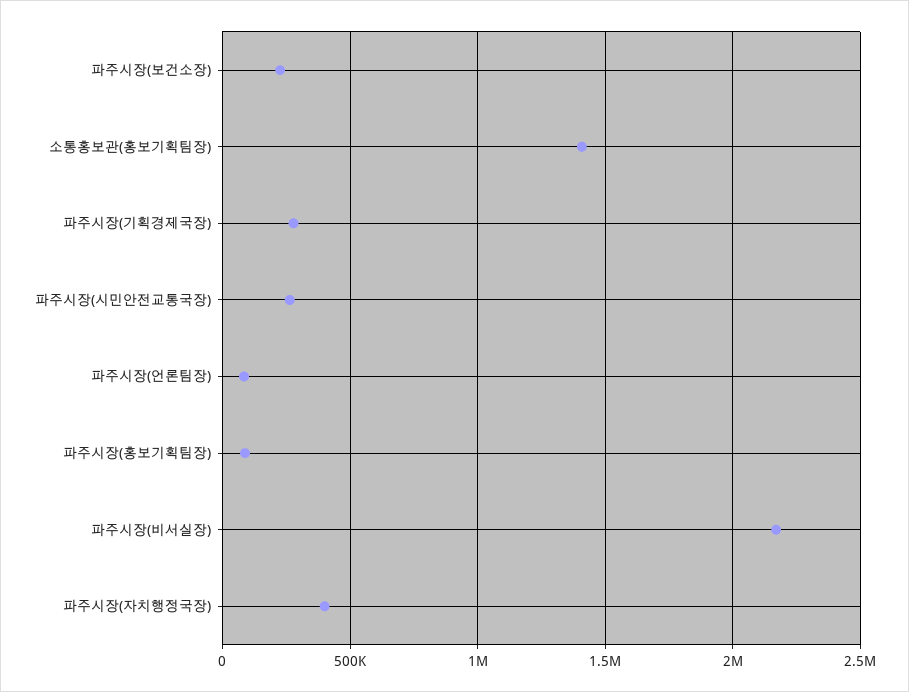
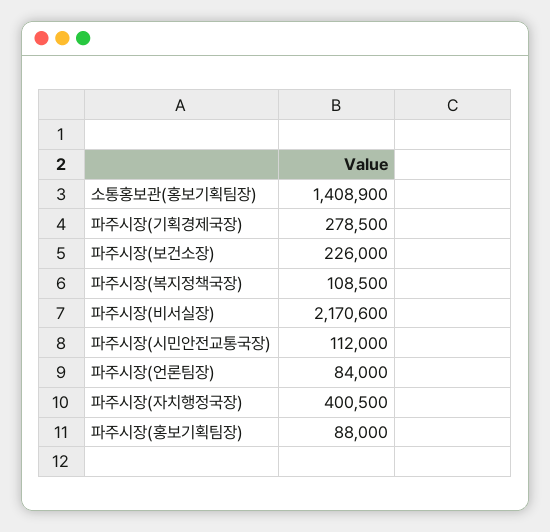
  {
    "파주시장(보건소장)": 226000,
    "소통홍보관(홍보기획팀장)": 1408900,
    "파주시장(기획경제국장)": 278500,
-   "파주시장(시민안전교통국장)": 250000,
+   "파주시장(시민안전교통국장)": 112000,
    "파주시장(언론팀장)": 84000,
    "파주시장(홍보기획팀장)": 88000,
    "파주시장(비서실장)": 2170600,
-   "파주시장(자치행정국장)": 400500
+   "파주시장(자치행정국장)": 400500,
+   "파주시장(복지정책국장)": 108500
  }

